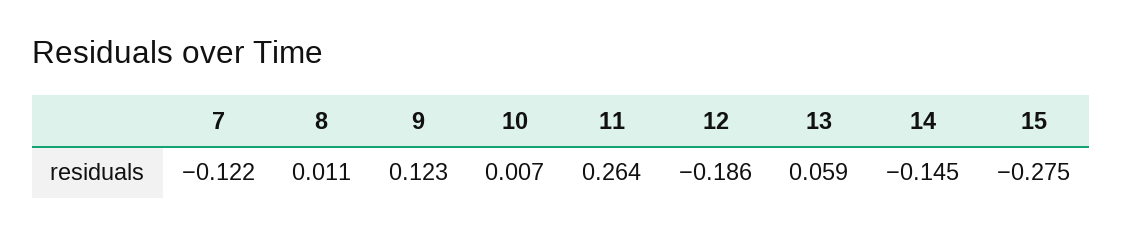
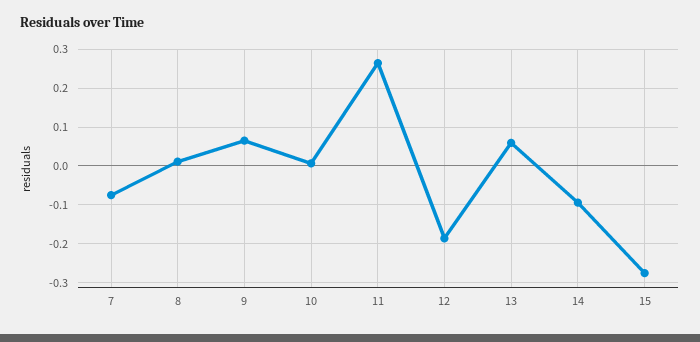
  {
-   "7": -0.122,
+   "7": -0.08,
    "8": 0.011,
-   "9": 0.123,
+   "9": 0.06,
    "10": 0.007,
    "11": 0.264,
    "12": -0.186,
    "13": 0.059,
-   "14": -0.145,
+   "14": -0.1,
    "15": -0.275
  }

